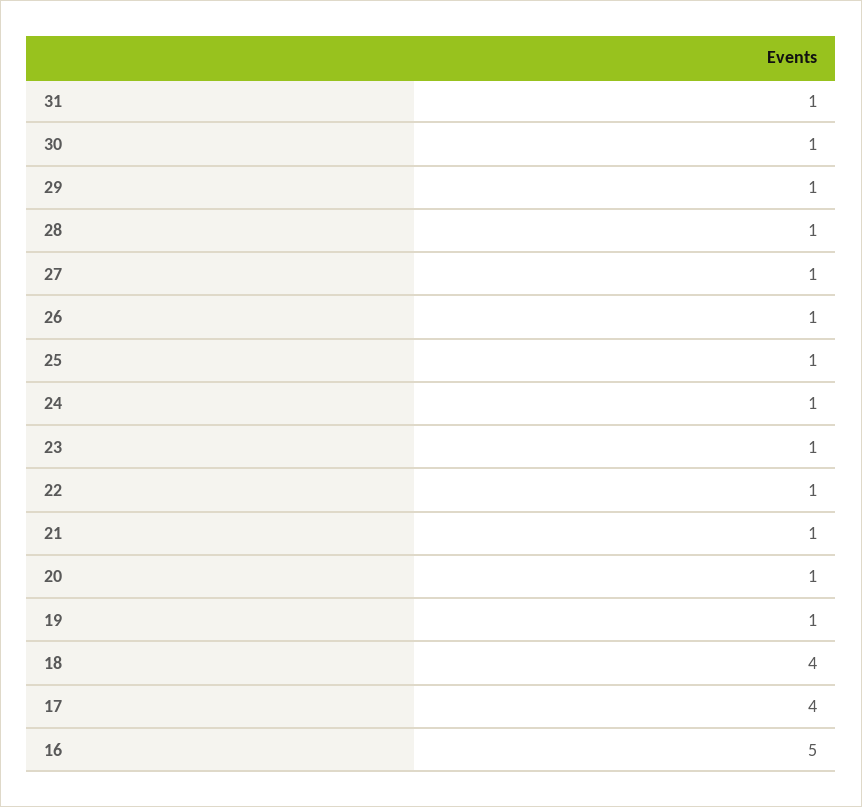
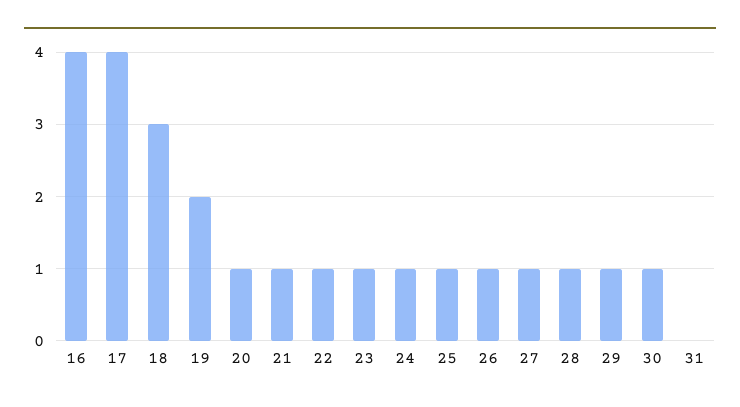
  {
-   "31": 1,
+   "31": 0,
    "30": 1,
    "29": 1,
    "28": 1,
    "27": 1,
    "26": 1,
    "25": 1,
    "24": 1,
    "23": 1,
    "22": 1,
    "21": 1,
    "20": 1,
-   "19": 1,
+   "19": 2,
-   "18": 4,
+   "18": 3,
    "17": 4,
-   "16": 5
+   "16": 4
  }

